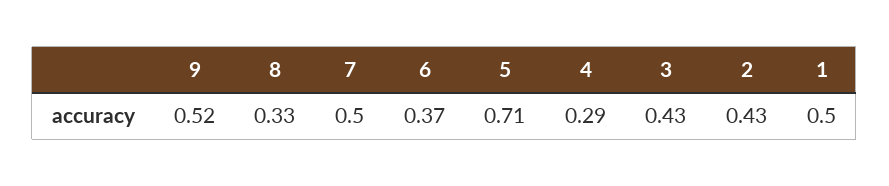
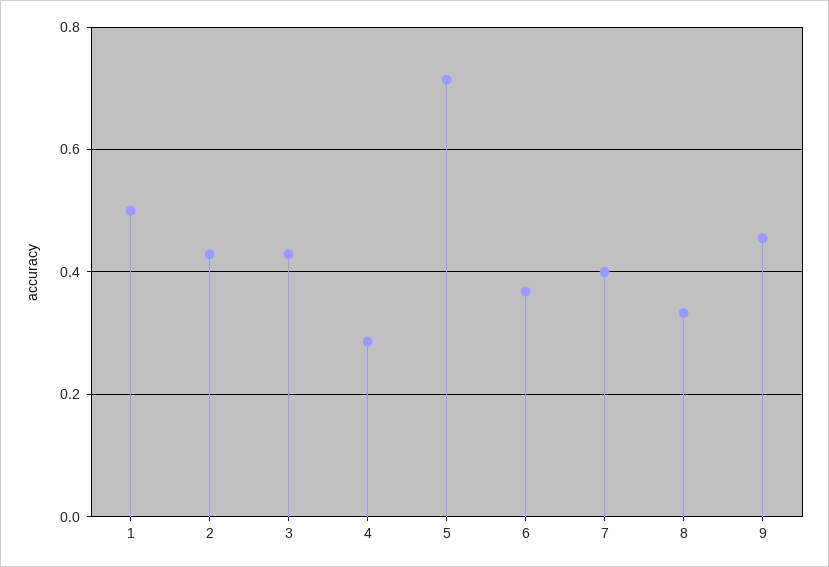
  {
-   "9": 0.52,
+   "9": 0.46,
    "8": 0.33,
-   "7": 0.5,
+   "7": 0.4,
    "6": 0.37,
    "5": 0.71,
    "4": 0.29,
    "3": 0.43,
    "2": 0.43,
    "1": 0.5
  }

